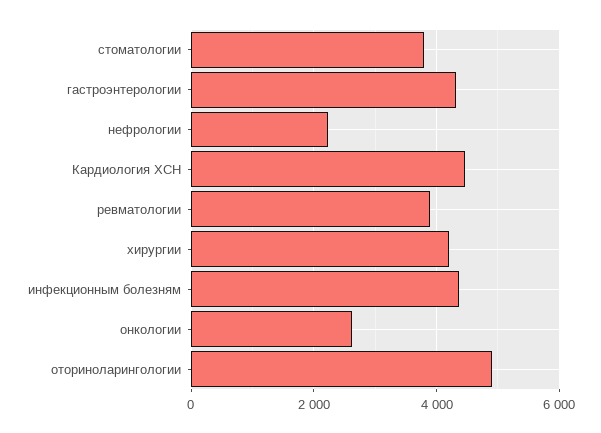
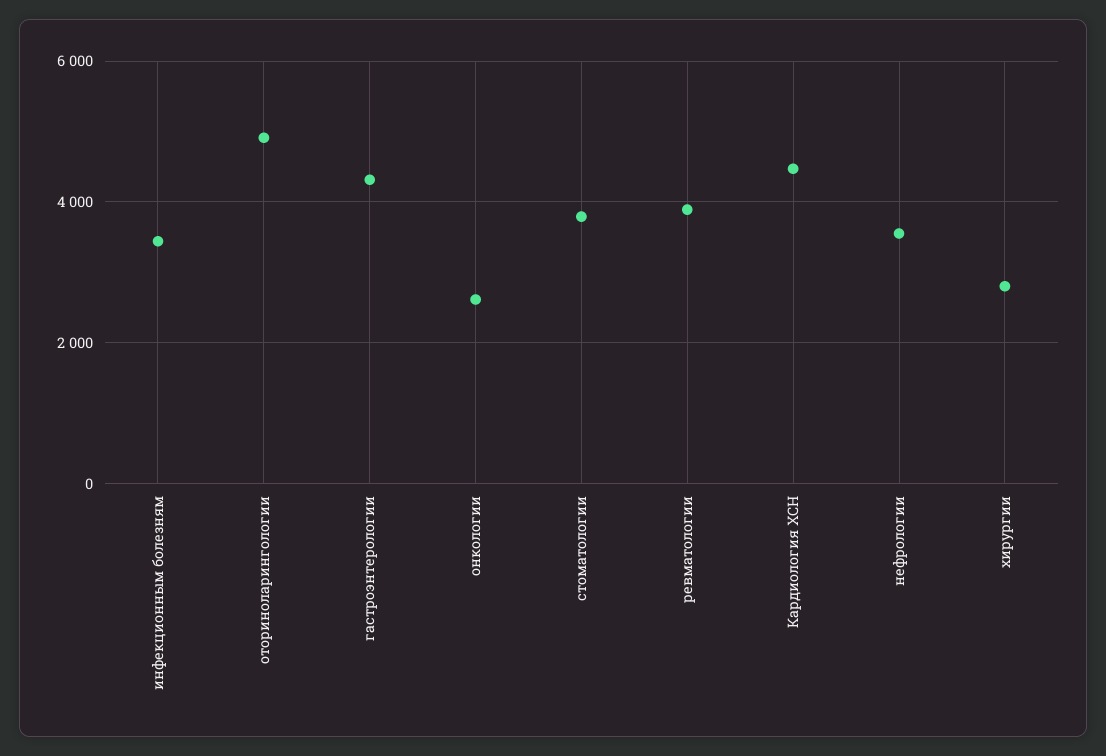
  {
    "стоматологии": 3800,
    "гастроэнтерологии": 4400,
-   "нефрологии": 2200,
+   "нефрологии": 3600,
    "Кардиология ХСН": 4400,
    "ревматологии": 3800,
-   "хирургии": 4200,
+   "хирургии": 2800,
-   "инфекционным болезням": 4400,
+   "инфекционным болезням": 3400,
    "онкологии": 2600,
    "оториноларингологии": 5000
  }

